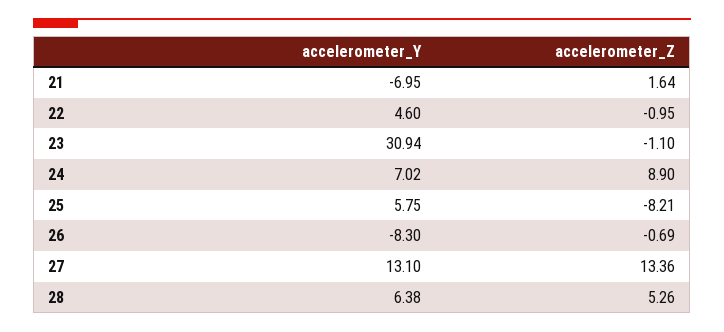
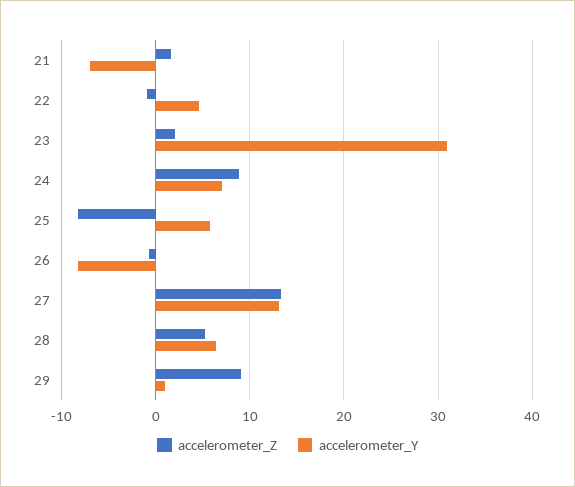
  {
    "accelerometer_Y": {
      "21": -6.95,
      "22": 4.6,
      "23": 30.94,
      "24": 7.02,
      "25": 5.75,
      "26": -8.3,
      "27": 13.1,
-     "28": 6.38
+     "28": 6.38,
+     "29": 1
    },
    "accelerometer_Z": {
      "21": 1.64,
      "22": -0.95,
-     "23": -1.1,
+     "23": 2,
      "24": 8.9,
      "25": -8.21,
      "26": -0.69,
      "27": 13.36,
-     "28": 5.26
+     "28": 5.26,
+     "29": 9
    }
  }

